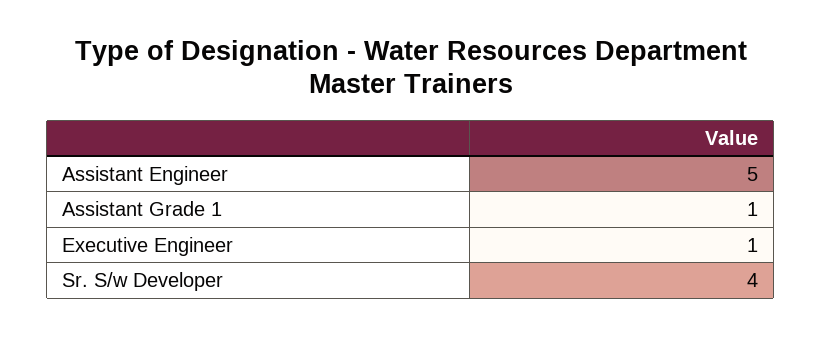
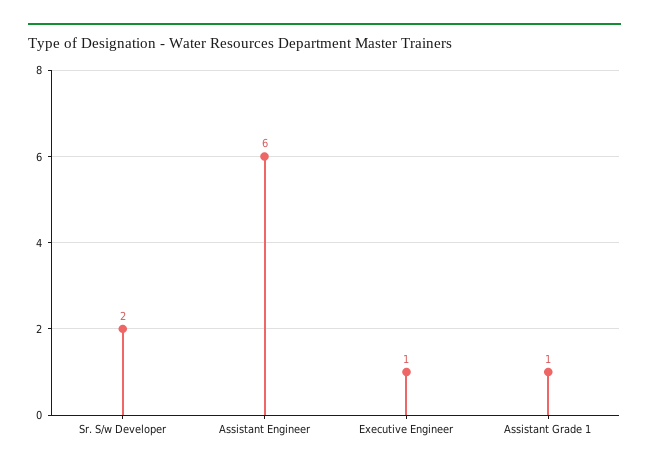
  {
-   "Assistant Engineer": 5,
+   "Assistant Engineer": 6,
    "Assistant Grade 1": 1,
    "Executive Engineer": 1,
-   "Sr. S/w Developer": 4
+   "Sr. S/w Developer": 2
  }

